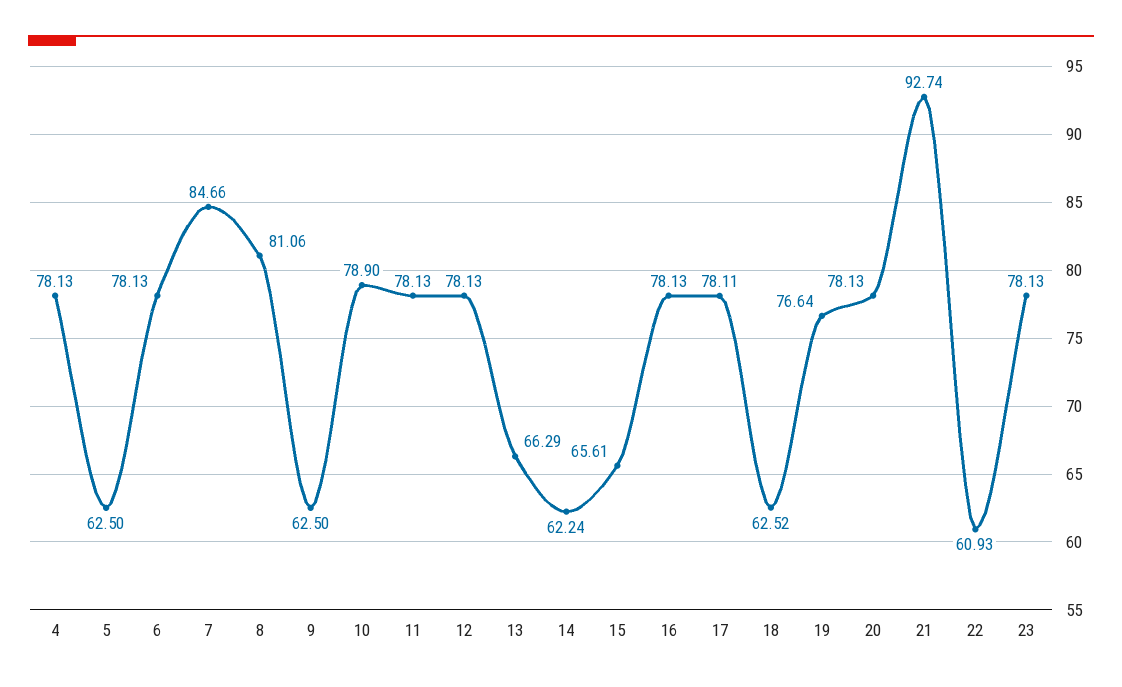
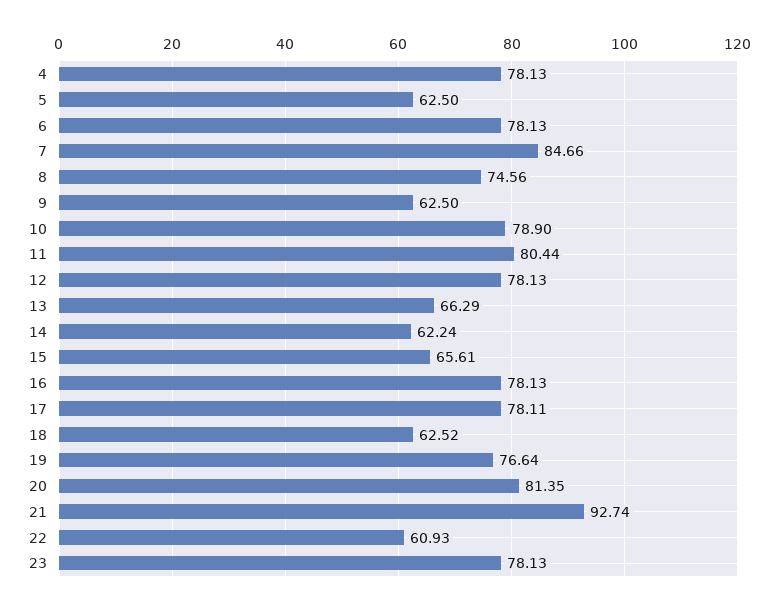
  {
    "4": 78.13,
    "5": 62.5,
    "6": 78.13,
    "7": 84.66,
-   "8": 81.06,
+   "8": 74.56,
    "9": 62.5,
    "10": 78.9,
-   "11": 78.13,
+   "11": 80.44,
    "12": 78.13,
    "13": 66.29,
    "14": 62.24,
    "15": 65.61,
    "16": 78.13,
    "17": 78.11,
    "18": 62.52,
    "19": 76.64,
-   "20": 78.13,
+   "20": 81.35,
    "21": 92.74,
    "22": 60.93,
    "23": 78.13
  }

